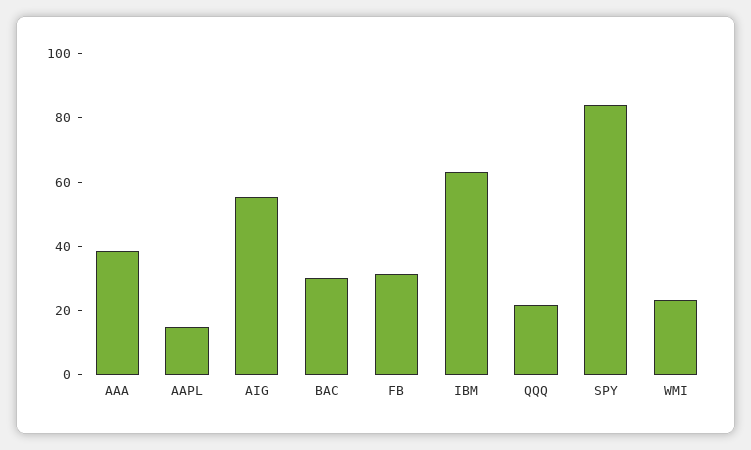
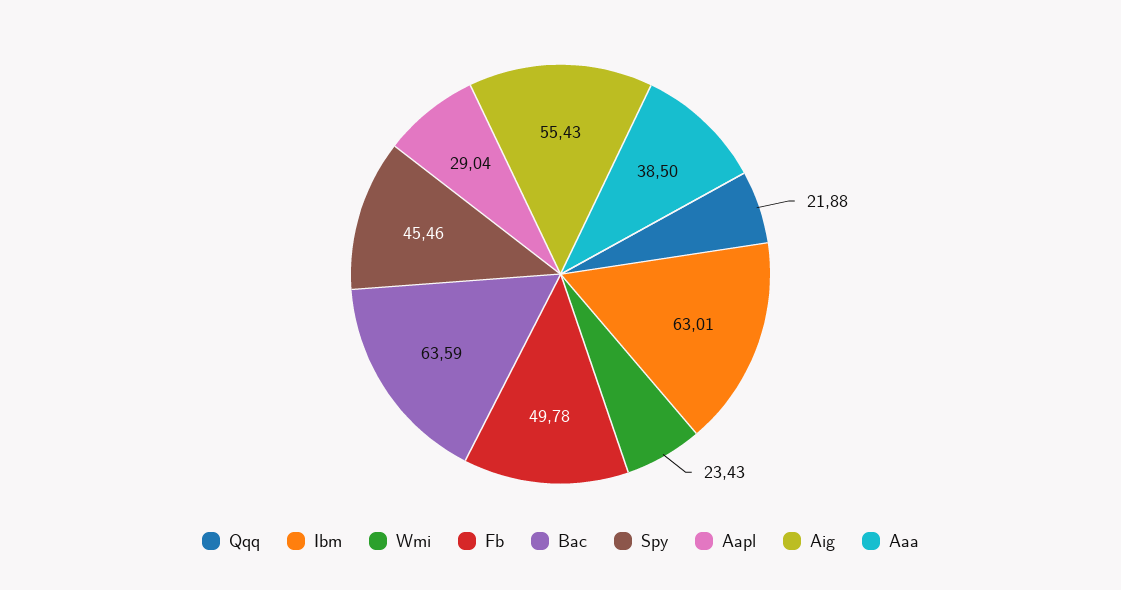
  {
    "AAA": 38.5,
-   "AAPL": 15,
+   "AAPL": 29.04,
    "AIG": 55.43,
-   "BAC": 30,
+   "BAC": 63.59,
-   "FB": 30,
+   "FB": 49.78,
    "IBM": 63.01,
    "QQQ": 21.88,
-   "SPY": 85,
+   "SPY": 45.46,
    "WMI": 23.43
  }

